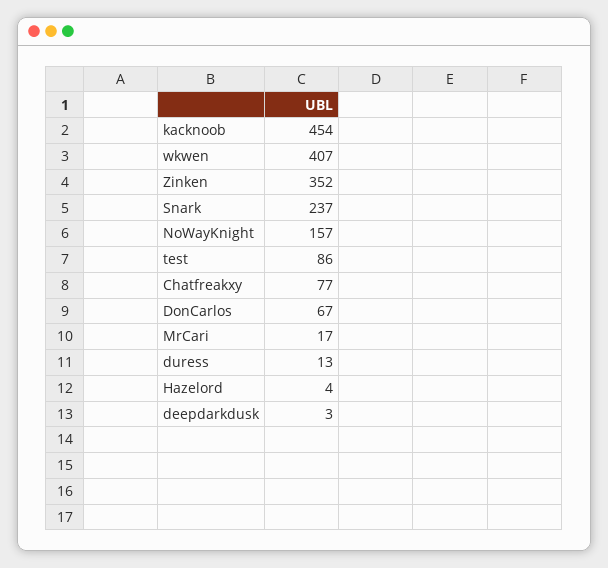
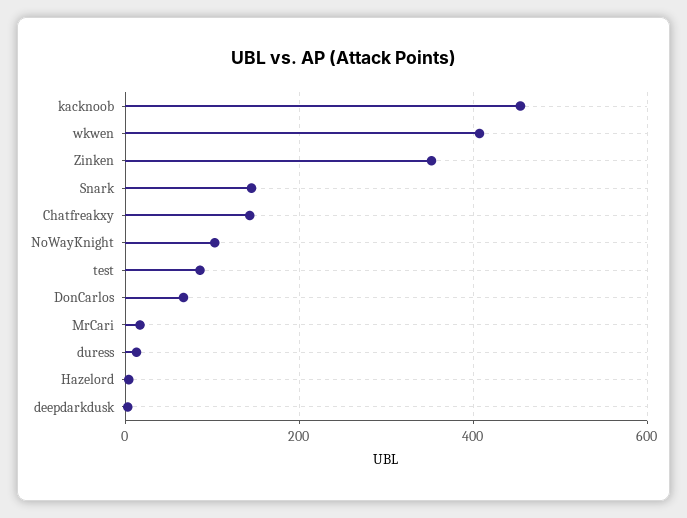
  {
    "kacknoob": 454,
    "wkwen": 407,
    "Zinken": 352,
-   "Snark": 237,
+   "Snark": 140,
-   "NoWayKnight": 157,
+   "NoWayKnight": 100,
    "test": 86,
-   "Chatfreakxy": 77,
+   "Chatfreakxy": 140,
    "DonCarlos": 67,
    "MrCari": 17,
    "duress": 13,
    "Hazelord": 4,
    "deepdarkdusk": 3
  }

